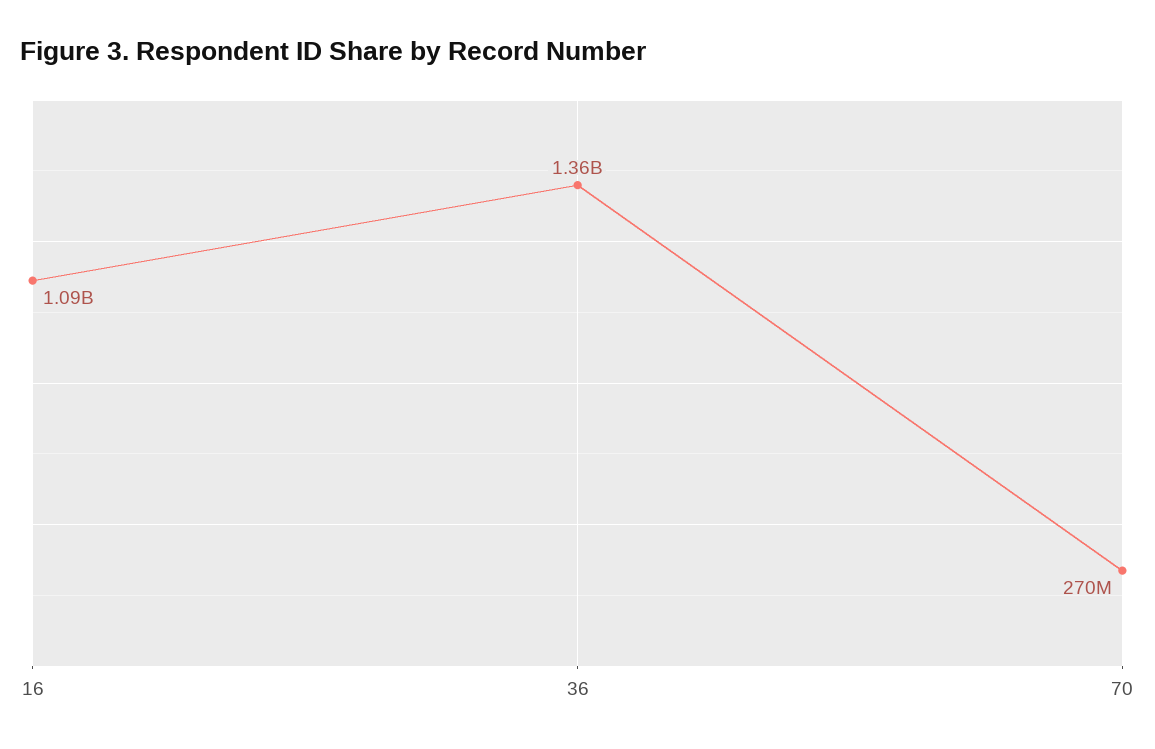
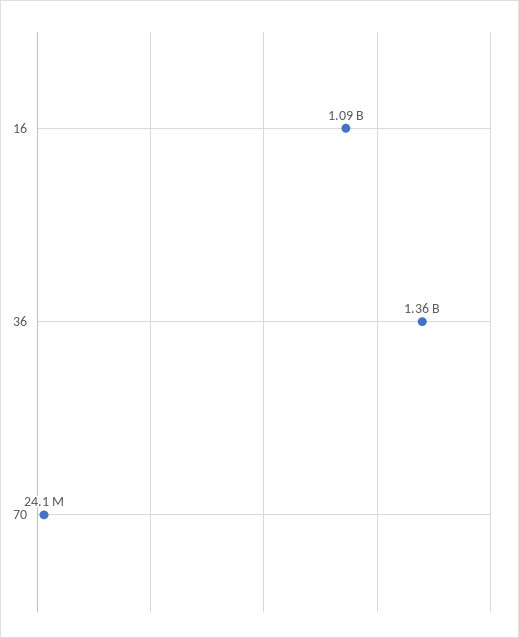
  {
    "16": 1090000000,
    "36": 1360000000,
-   "70": 270000000
+   "70": 24100000
  }

